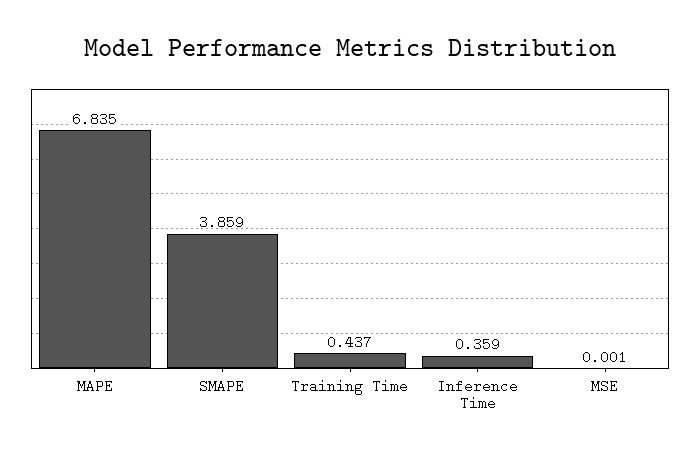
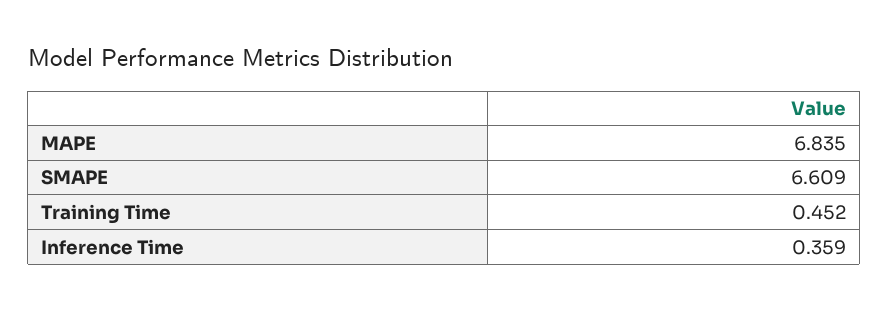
  {
    "MAPE": 6.835,
-   "SMAPE": 3.859,
+   "SMAPE": 6.609,
-   "Training Time": 0.437,
+   "Training Time": 0.452,
-   "Inference Time": 0.359,
+   "Inference Time": 0.359
-   "MSE": 0.001
  }

